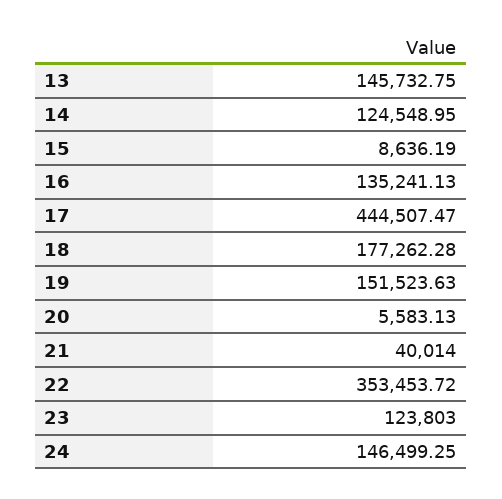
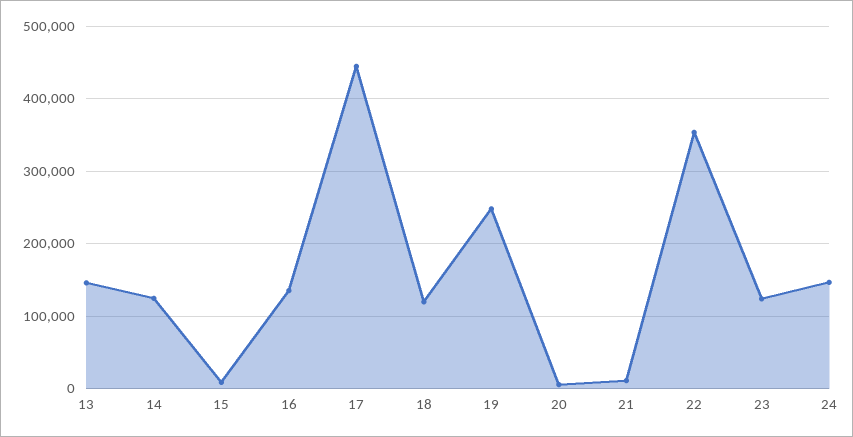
  {
    "13": 145732.75,
    "14": 124548.95,
    "15": 8636.19,
    "16": 135241.13,
    "17": 444507.47,
-   "18": 177262.28,
+   "18": 120000,
-   "19": 151523.63,
+   "19": 250000,
    "20": 5583.13,
-   "21": 40014,
+   "21": 10000,
    "22": 353453.72,
    "23": 123803,
    "24": 146499.25
  }

